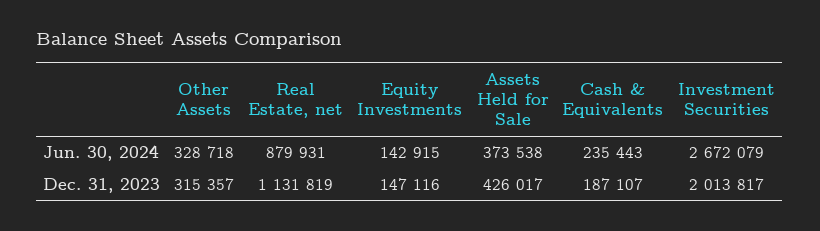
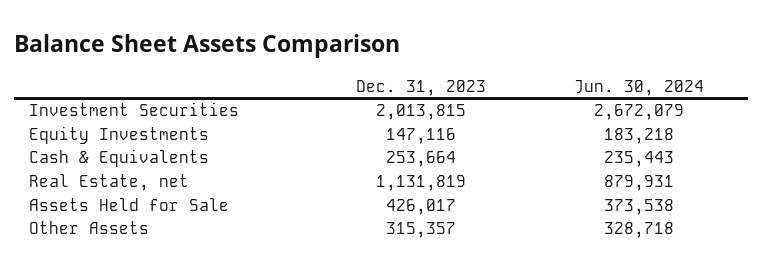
  {
    "Other Assets": {
      "Jun. 30, 2024": 328718,
      "Dec. 31, 2023": 315357
    },
    "Real Estate, net": {
      "Jun. 30, 2024": 879931,
      "Dec. 31, 2023": 1131819
    },
    "Equity Investments": {
-     "Jun. 30, 2024": 142915,
+     "Jun. 30, 2024": 183218,
      "Dec. 31, 2023": 147116
    },
    "Assets Held for Sale": {
      "Jun. 30, 2024": 373538,
      "Dec. 31, 2023": 426017
    },
    "Cash & Equivalents": {
      "Jun. 30, 2024": 235443,
-     "Dec. 31, 2023": 187107
+     "Dec. 31, 2023": 253664
    },
    "Investment Securities": {
      "Jun. 30, 2024": 2672079,
-     "Dec. 31, 2023": 2013817
+     "Dec. 31, 2023": 2013815
    }
  }

